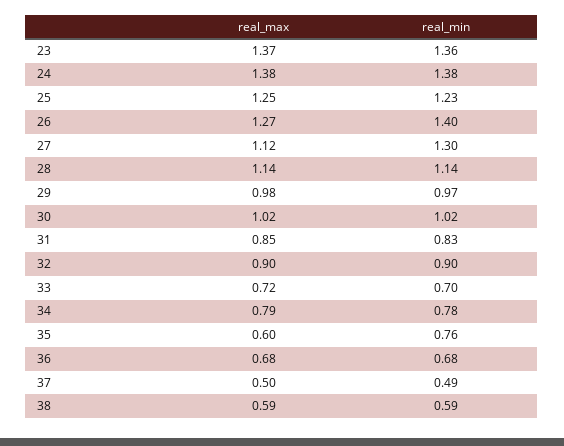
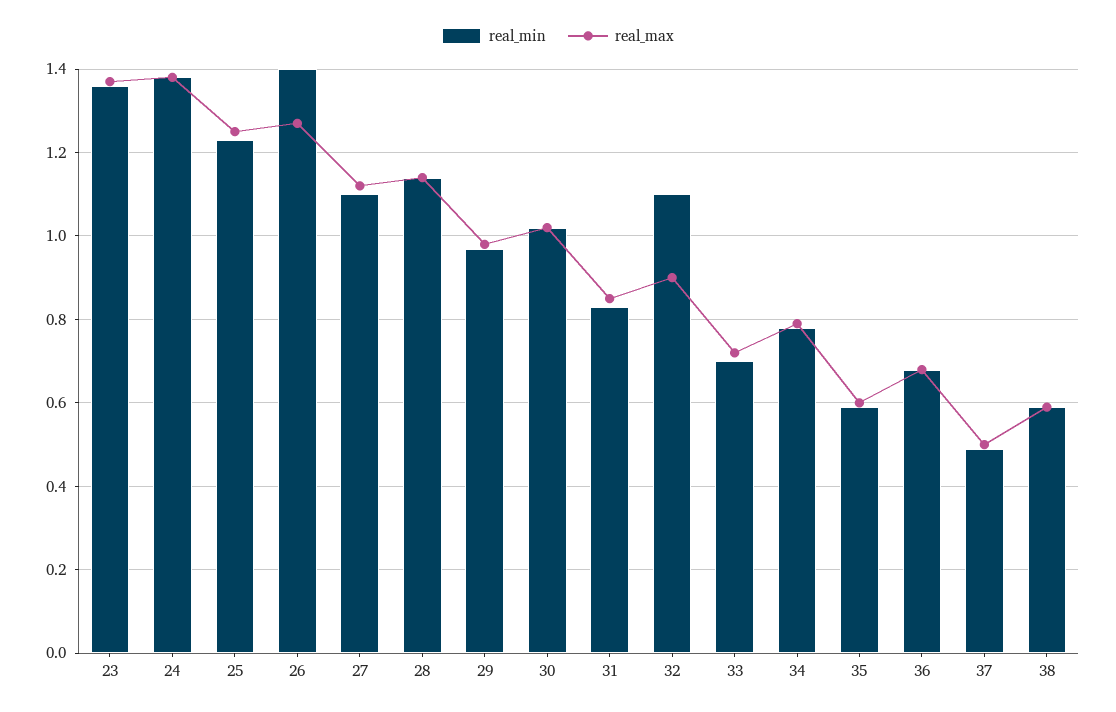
  {
    "real_max": {
      "23": 1.37,
      "24": 1.38,
      "25": 1.25,
      "26": 1.27,
      "27": 1.12,
      "28": 1.14,
      "29": 0.98,
      "30": 1.02,
      "31": 0.85,
      "32": 0.9,
      "33": 0.72,
      "34": 0.79,
      "35": 0.6,
      "36": 0.68,
      "37": 0.5,
      "38": 0.59
    },
    "real_min": {
      "23": 1.36,
      "24": 1.38,
      "25": 1.23,
      "26": 1.4,
-     "27": 1.3,
+     "27": 1.1,
      "28": 1.14,
      "29": 0.97,
      "30": 1.02,
      "31": 0.83,
-     "32": 0.9,
+     "32": 1.1,
      "33": 0.7,
      "34": 0.78,
-     "35": 0.76,
+     "35": 0.6,
      "36": 0.68,
      "37": 0.49,
      "38": 0.59
    }
  }

